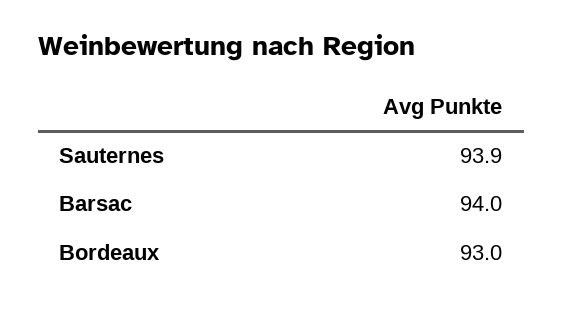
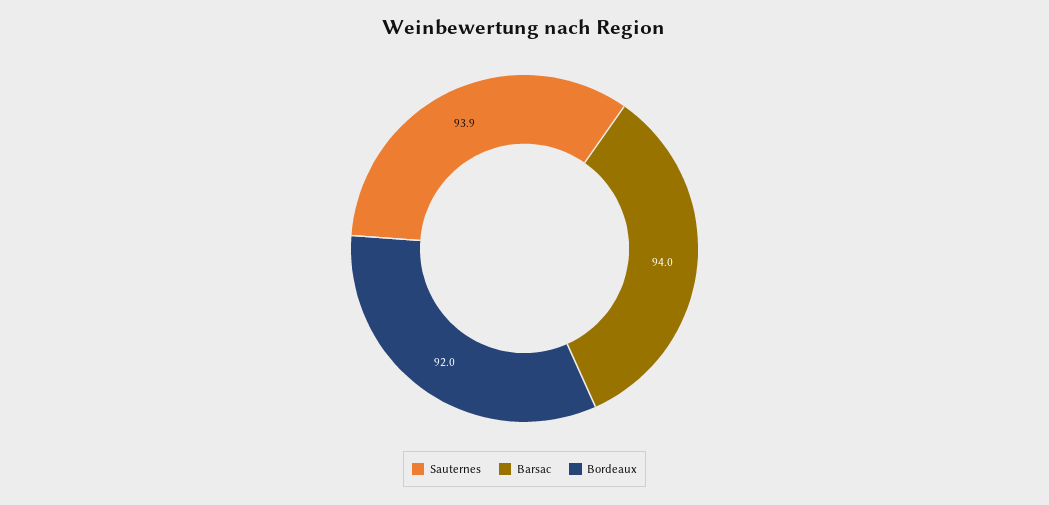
  {
    "Sauternes": 93.9,
    "Barsac": 94,
-   "Bordeaux": 93
+   "Bordeaux": 92
  }

